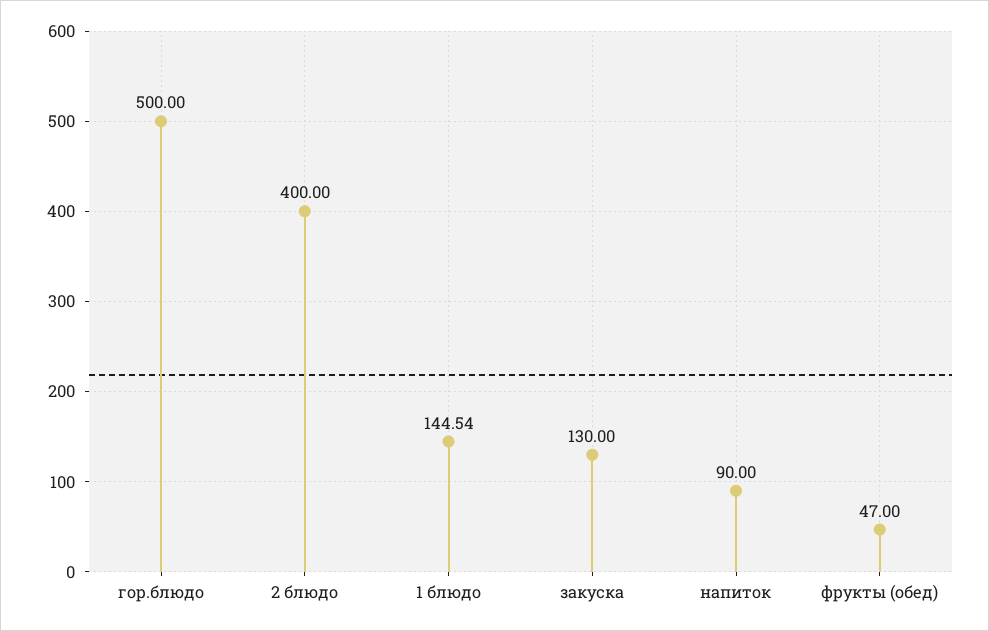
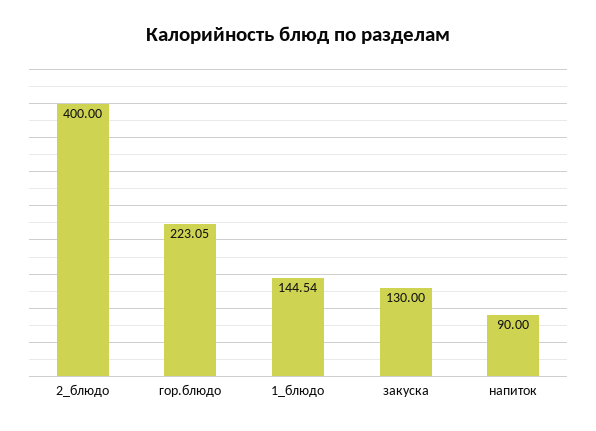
  {
-   "гор.блюдо": 500,
+   "гор.блюдо": 223.05,
    "2 блюдо": 400,
    "1 блюдо": 144.54,
    "закуска": 130,
-   "напиток": 90,
+   "напиток": 90
-   "фрукты (обед)": 47
  }

